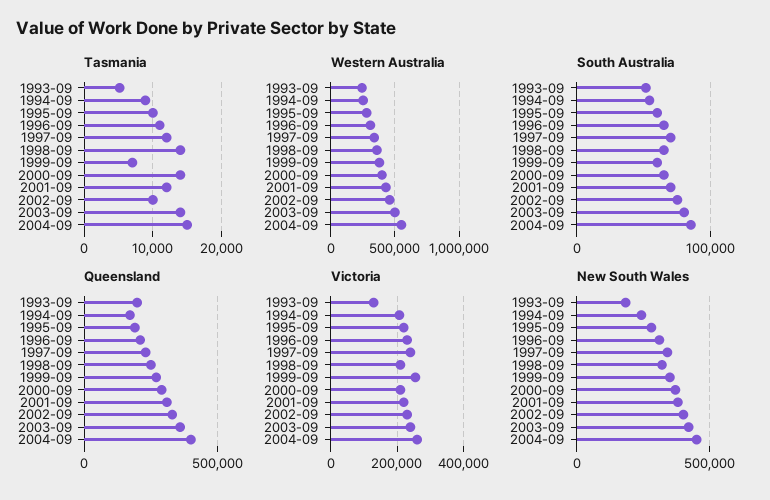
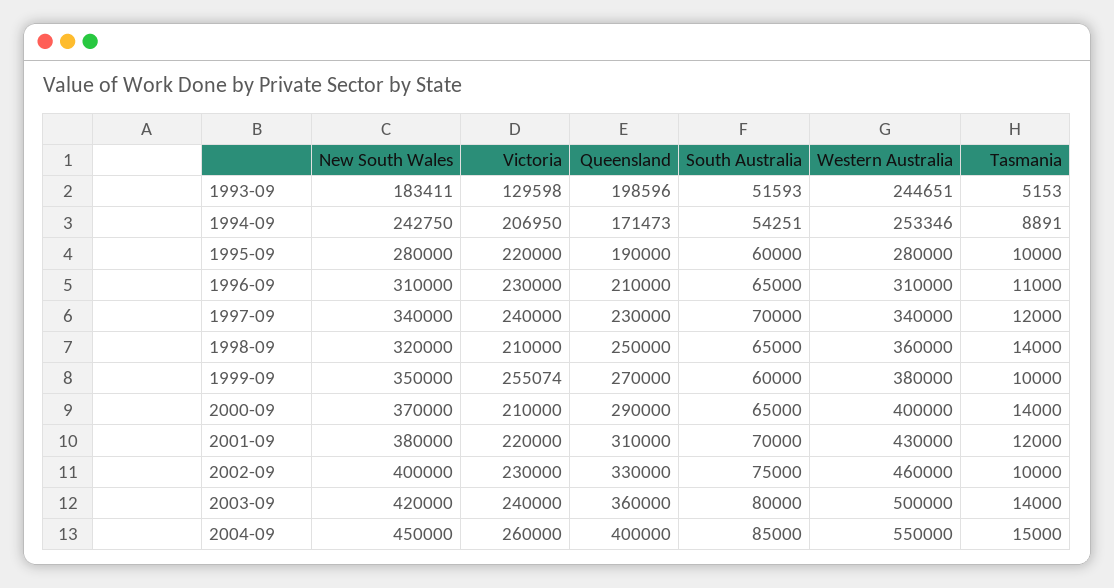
  {
    "Tasmania": {
      "1993-09": 5153,
      "1994-09": 8891,
      "1995-09": 10000,
      "1996-09": 11000,
      "1997-09": 12000,
      "1998-09": 14000,
-     "1999-09": 7000,
+     "1999-09": 10000,
      "2000-09": 14000,
      "2001-09": 12000,
      "2002-09": 10000,
      "2003-09": 14000,
      "2004-09": 15000
    },
    "Western Australia": {
      "1993-09": 244651,
      "1994-09": 253346,
      "1995-09": 280000,
      "1996-09": 310000,
      "1997-09": 340000,
      "1998-09": 360000,
      "1999-09": 380000,
      "2000-09": 400000,
      "2001-09": 430000,
      "2002-09": 460000,
      "2003-09": 500000,
      "2004-09": 550000
    },
    "South Australia": {
      "1993-09": 51593,
      "1994-09": 54251,
      "1995-09": 60000,
      "1996-09": 65000,
      "1997-09": 70000,
      "1998-09": 65000,
      "1999-09": 60000,
      "2000-09": 65000,
      "2001-09": 70000,
      "2002-09": 75000,
      "2003-09": 80000,
      "2004-09": 85000
    },
    "Queensland": {
      "1993-09": 198596,
      "1994-09": 171473,
      "1995-09": 190000,
      "1996-09": 210000,
      "1997-09": 230000,
      "1998-09": 250000,
      "1999-09": 270000,
      "2000-09": 290000,
      "2001-09": 310000,
      "2002-09": 330000,
      "2003-09": 360000,
      "2004-09": 400000
    },
    "Victoria": {
      "1993-09": 129598,
      "1994-09": 206950,
      "1995-09": 220000,
      "1996-09": 230000,
      "1997-09": 240000,
      "1998-09": 210000,
      "1999-09": 255074,
      "2000-09": 210000,
      "2001-09": 220000,
      "2002-09": 230000,
      "2003-09": 240000,
      "2004-09": 260000
    },
    "New South Wales": {
      "1993-09": 183411,
      "1994-09": 242750,
      "1995-09": 280000,
      "1996-09": 310000,
      "1997-09": 340000,
      "1998-09": 320000,
      "1999-09": 350000,
      "2000-09": 370000,
      "2001-09": 380000,
      "2002-09": 400000,
      "2003-09": 420000,
      "2004-09": 450000
    }
  }

